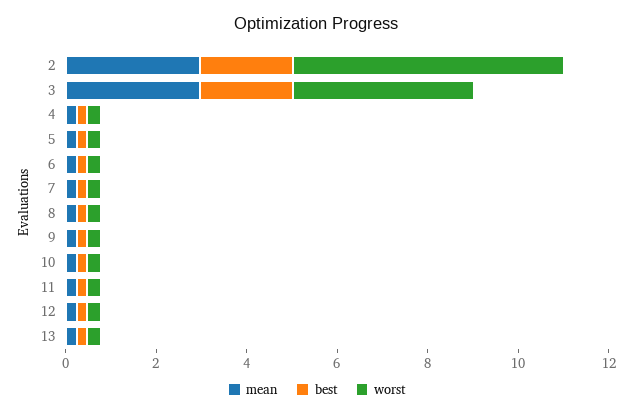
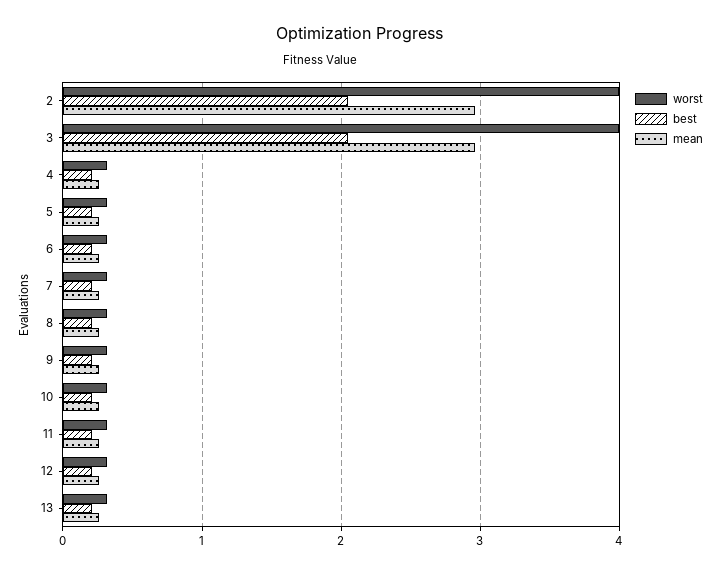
  {
    "mean": {
      "2": 3,
      "3": 3,
      "4": 0.3,
      "5": 0.3,
      "6": 0.3,
      "7": 0.3,
      "8": 0.3,
      "9": 0.3,
      "10": 0.3,
      "11": 0.3,
      "12": 0.3,
      "13": 0.3
    },
    "best": {
      "2": 2.1,
      "3": 2.1,
      "4": 0.2,
      "5": 0.2,
      "6": 0.2,
      "7": 0.2,
      "8": 0.2,
      "9": 0.2,
      "10": 0.2,
      "11": 0.2,
      "12": 0.2,
      "13": 0.2
    },
    "worst": {
-     "2": 6,
+     "2": 4,
      "3": 4,
      "4": 0.3,
      "5": 0.3,
      "6": 0.3,
      "7": 0.3,
      "8": 0.3,
      "9": 0.3,
      "10": 0.3,
      "11": 0.3,
      "12": 0.3,
      "13": 0.3
    }
  }

